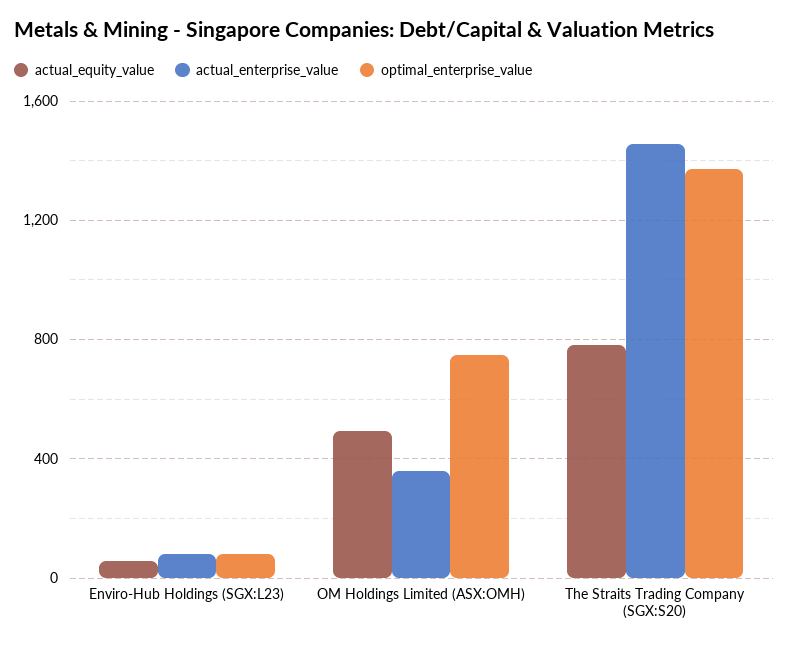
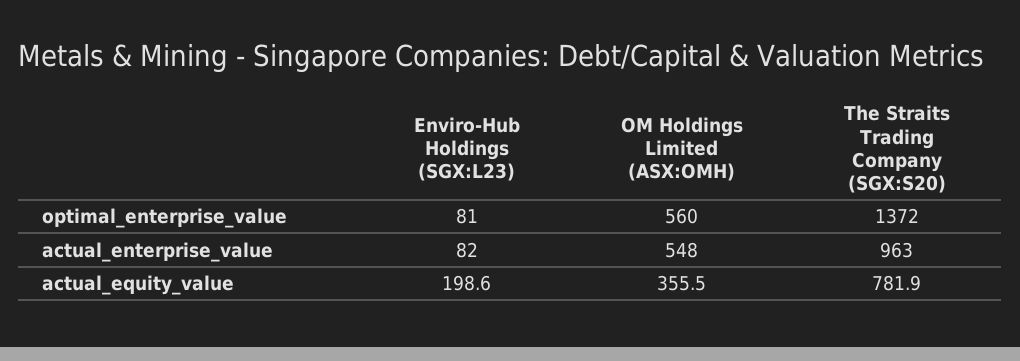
  {
    "actual_equity_value": {
-     "Enviro-Hub Holdings (SGX:L23)": 50,
+     "Enviro-Hub Holdings (SGX:L23)": 198.6,
-     "OM Holdings Limited (ASX:OMH)": 500,
+     "OM Holdings Limited (ASX:OMH)": 355.5,
      "The Straits Trading Company (SGX:S20)": 781.9
    },
    "actual_enterprise_value": {
      "Enviro-Hub Holdings (SGX:L23)": 82,
-     "OM Holdings Limited (ASX:OMH)": 350,
+     "OM Holdings Limited (ASX:OMH)": 548,
-     "The Straits Trading Company (SGX:S20)": 1450
+     "The Straits Trading Company (SGX:S20)": 963
    },
    "optimal_enterprise_value": {
      "Enviro-Hub Holdings (SGX:L23)": 81,
-     "OM Holdings Limited (ASX:OMH)": 750,
+     "OM Holdings Limited (ASX:OMH)": 560,
      "The Straits Trading Company (SGX:S20)": 1372
    }
  }

